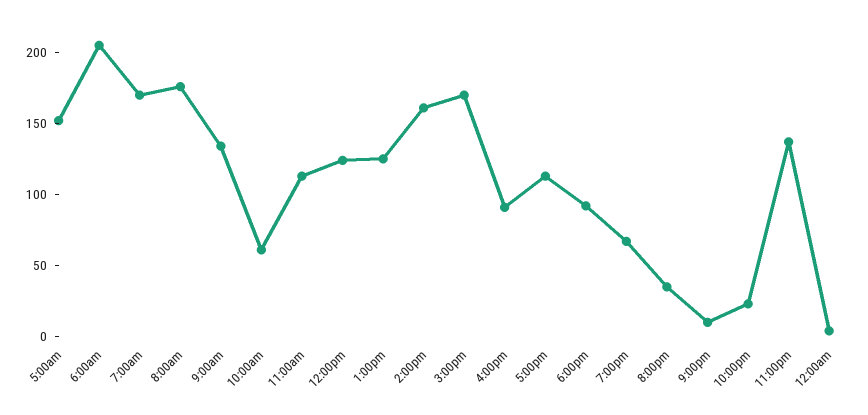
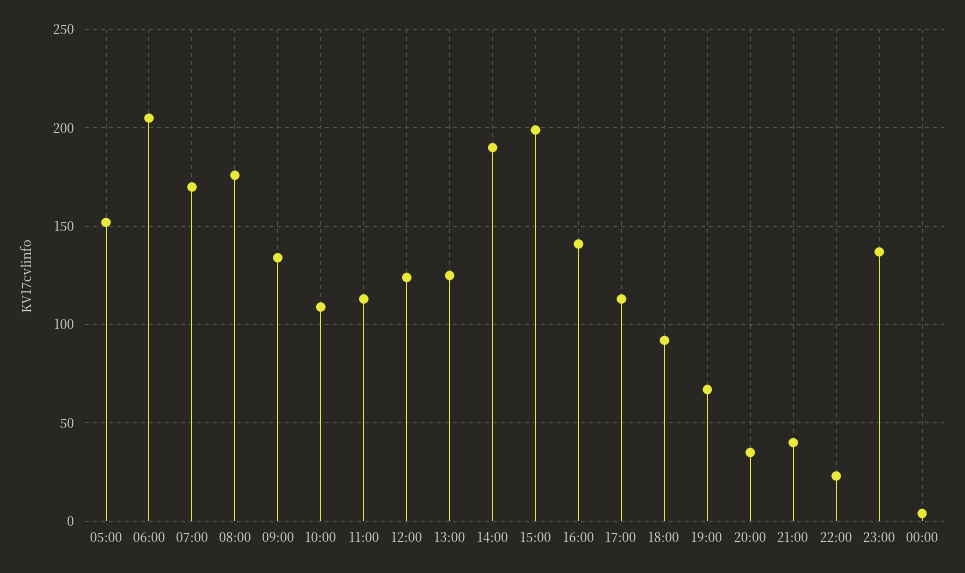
  {
    "5:00am": 150,
    "6:00am": 205,
    "7:00am": 170,
    "8:00am": 175,
    "9:00am": 135,
-   "10:00am": 60,
+   "10:00am": 110,
    "11:00am": 115,
    "12:00pm": 125,
    "1:00pm": 125,
-   "2:00pm": 160,
+   "2:00pm": 190,
-   "3:00pm": 170,
+   "3:00pm": 200,
-   "4:00pm": 90,
+   "4:00pm": 140,
    "5:00pm": 115,
    "6:00pm": 90,
    "7:00pm": 65,
    "8:00pm": 35,
-   "9:00pm": 10,
+   "9:00pm": 40,
    "10:00pm": 25,
    "11:00pm": 135,
    "12:00am": 5
  }

